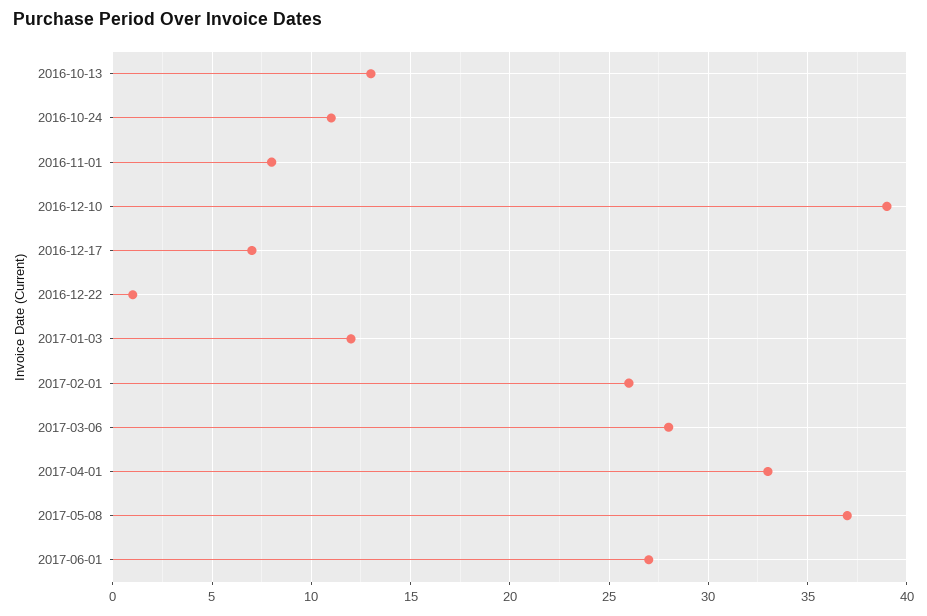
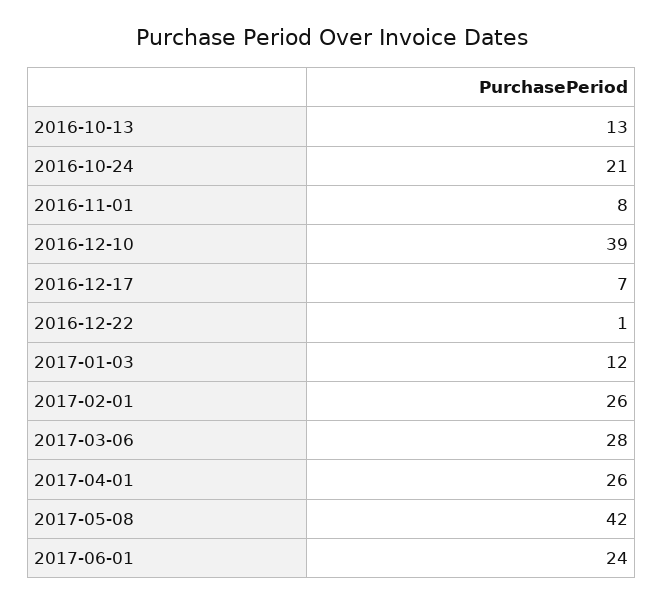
  {
    "2016-10-13": 13,
-   "2016-10-24": 11,
+   "2016-10-24": 21,
    "2016-11-01": 8,
    "2016-12-10": 39,
    "2016-12-17": 7,
    "2016-12-22": 1,
    "2017-01-03": 12,
    "2017-02-01": 26,
    "2017-03-06": 28,
-   "2017-04-01": 33,
+   "2017-04-01": 26,
-   "2017-05-08": 37,
+   "2017-05-08": 42,
-   "2017-06-01": 27
+   "2017-06-01": 24
  }

